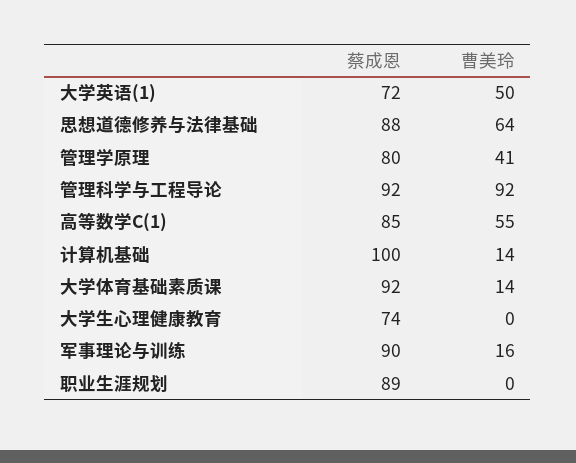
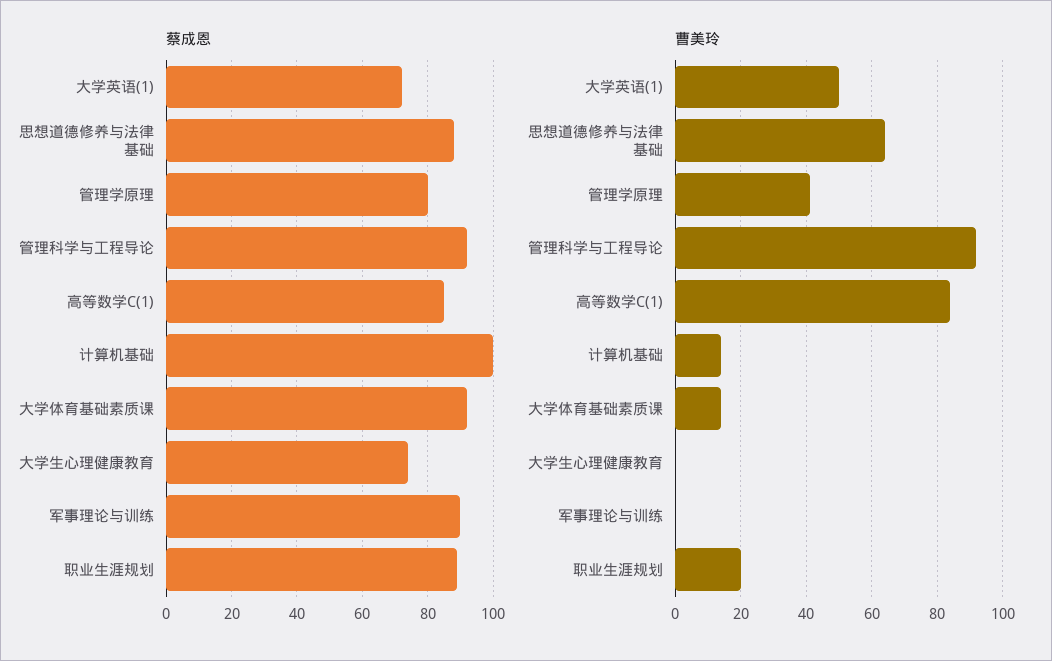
  {
    "蔡成恩": {
      "大学英语(1)": 72,
      "思想道德修养与法律基础": 88,
      "管理学原理": 80,
      "管理科学与工程导论": 92,
      "高等数学C(1)": 85,
      "计算机基础": 100,
      "大学体育基础素质课": 92,
      "大学生心理健康教育": 74,
      "军事理论与训练": 90,
      "职业生涯规划": 89
    },
    "曹美玲": {
      "大学英语(1)": 50,
      "思想道德修养与法律基础": 64,
      "管理学原理": 41,
      "管理科学与工程导论": 92,
-     "高等数学C(1)": 55,
+     "高等数学C(1)": 85,
      "计算机基础": 14,
      "大学体育基础素质课": 14,
      "大学生心理健康教育": 0,
-     "军事理论与训练": 16,
+     "军事理论与训练": 0,
-     "职业生涯规划": 0
+     "职业生涯规划": 20
    }
  }

